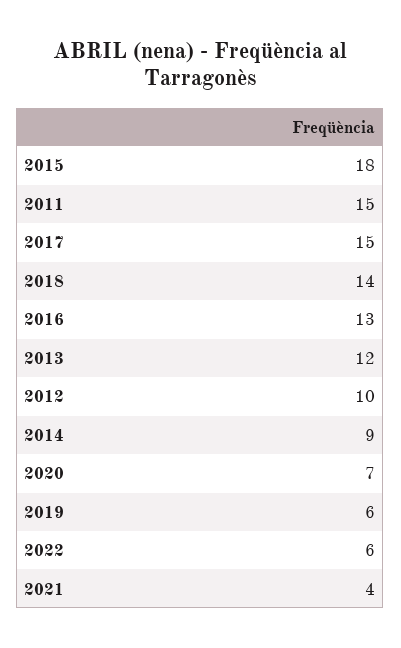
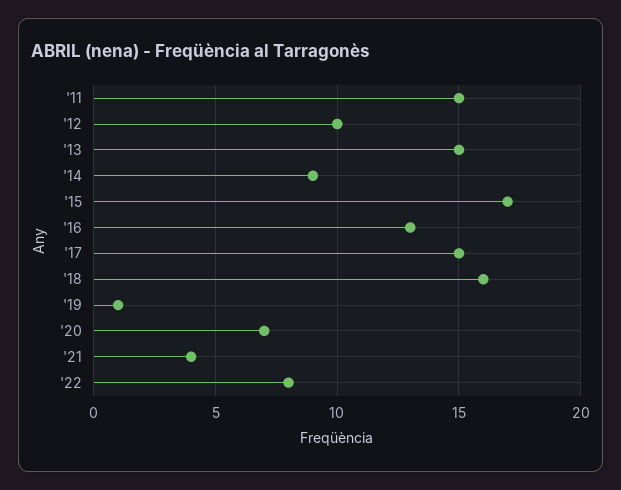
  {
-   "2015": 18,
+   "2015": 17,
    "2011": 15,
    "2017": 15,
-   "2018": 14,
+   "2018": 16,
    "2016": 13,
-   "2013": 12,
+   "2013": 15,
    "2012": 10,
    "2014": 9,
    "2020": 7,
-   "2019": 6,
+   "2019": 1,
-   "2022": 6,
+   "2022": 8,
    "2021": 4
  }

